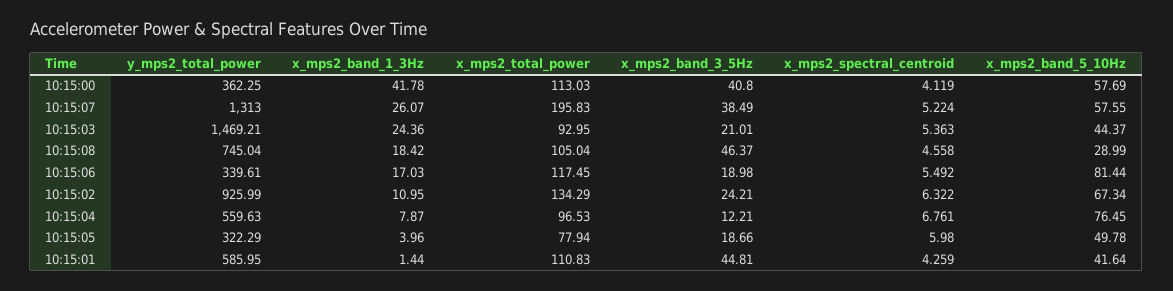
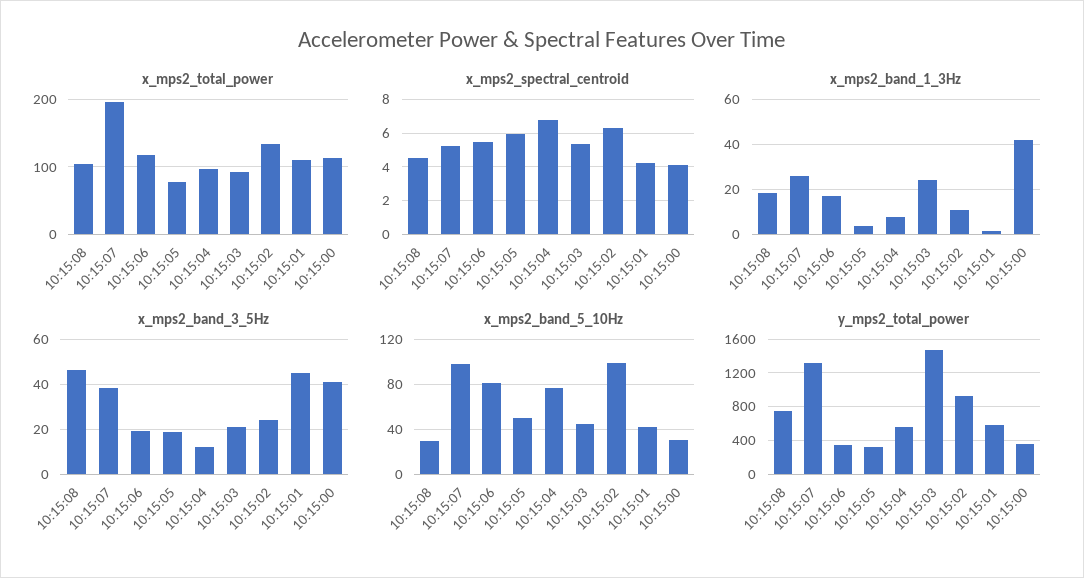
  {
    "y_mps2_total_power": {
      "10:15:00": 362.25,
      "10:15:07": 1313,
      "10:15:03": 1469.21,
      "10:15:08": 745.04,
      "10:15:06": 339.61,
      "10:15:02": 925.99,
      "10:15:04": 559.63,
      "10:15:05": 322.29,
      "10:15:01": 585.95
    },
    "x_mps2_band_1_3Hz": {
      "10:15:00": 41.78,
      "10:15:07": 26.07,
      "10:15:03": 24.36,
      "10:15:08": 18.42,
      "10:15:06": 17.03,
      "10:15:02": 10.95,
      "10:15:04": 7.87,
      "10:15:05": 3.96,
      "10:15:01": 1.44
    },
    "x_mps2_total_power": {
      "10:15:00": 113.03,
      "10:15:07": 195.83,
      "10:15:03": 92.95,
      "10:15:08": 105.04,
      "10:15:06": 117.45,
      "10:15:02": 134.29,
      "10:15:04": 96.53,
      "10:15:05": 77.94,
      "10:15:01": 110.83
    },
    "x_mps2_band_3_5Hz": {
      "10:15:00": 40.8,
      "10:15:07": 38.49,
      "10:15:03": 21.01,
      "10:15:08": 46.37,
      "10:15:06": 18.98,
      "10:15:02": 24.21,
      "10:15:04": 12.21,
      "10:15:05": 18.66,
      "10:15:01": 44.81
    },
    "x_mps2_spectral_centroid": {
      "10:15:00": 4.119,
      "10:15:07": 5.224,
      "10:15:03": 5.363,
      "10:15:08": 4.558,
      "10:15:06": 5.492,
      "10:15:02": 6.322,
      "10:15:04": 6.761,
      "10:15:05": 5.98,
      "10:15:01": 4.259
    },
    "x_mps2_band_5_10Hz": {
-     "10:15:00": 57.69,
+     "10:15:00": 30,
-     "10:15:07": 57.55,
+     "10:15:07": 100,
      "10:15:03": 44.37,
      "10:15:08": 28.99,
      "10:15:06": 81.44,
-     "10:15:02": 67.34,
+     "10:15:02": 100,
      "10:15:04": 76.45,
      "10:15:05": 49.78,
      "10:15:01": 41.64
    }
  }

